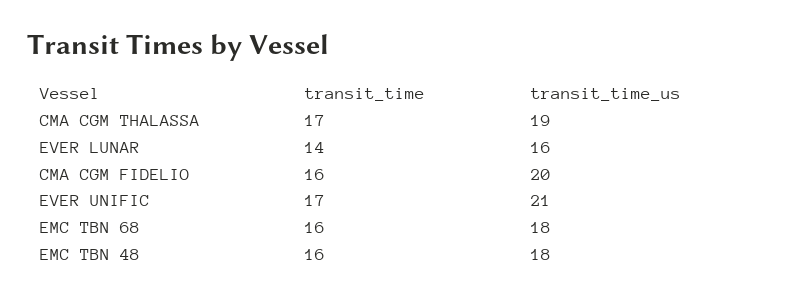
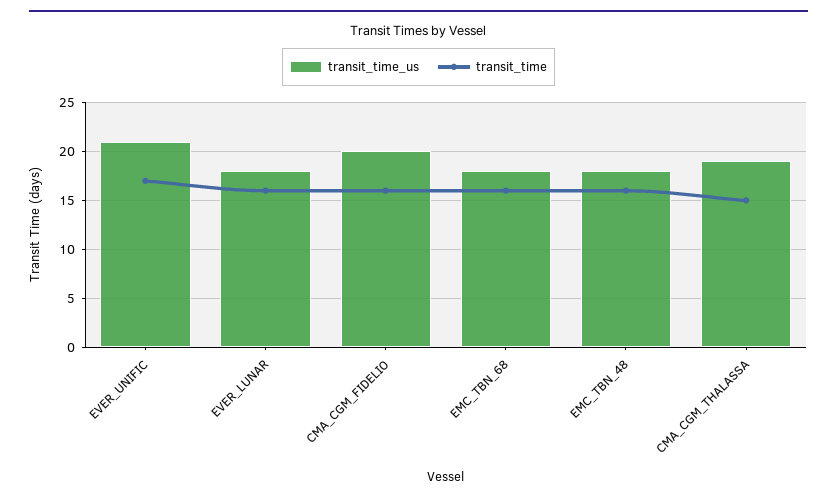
  {
    "transit_time": {
-     "CMA CGM THALASSA": 17,
+     "CMA CGM THALASSA": 15,
-     "EVER LUNAR": 14,
+     "EVER LUNAR": 16,
      "CMA CGM FIDELIO": 16,
      "EVER UNIFIC": 17,
      "EMC TBN 68": 16,
      "EMC TBN 48": 16
    },
    "transit_time_us": {
      "CMA CGM THALASSA": 19,
-     "EVER LUNAR": 16,
+     "EVER LUNAR": 18,
      "CMA CGM FIDELIO": 20,
      "EVER UNIFIC": 21,
      "EMC TBN 68": 18,
      "EMC TBN 48": 18
    }
  }

